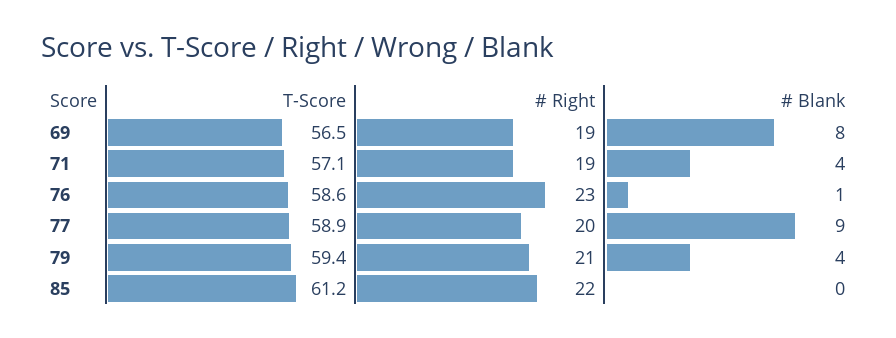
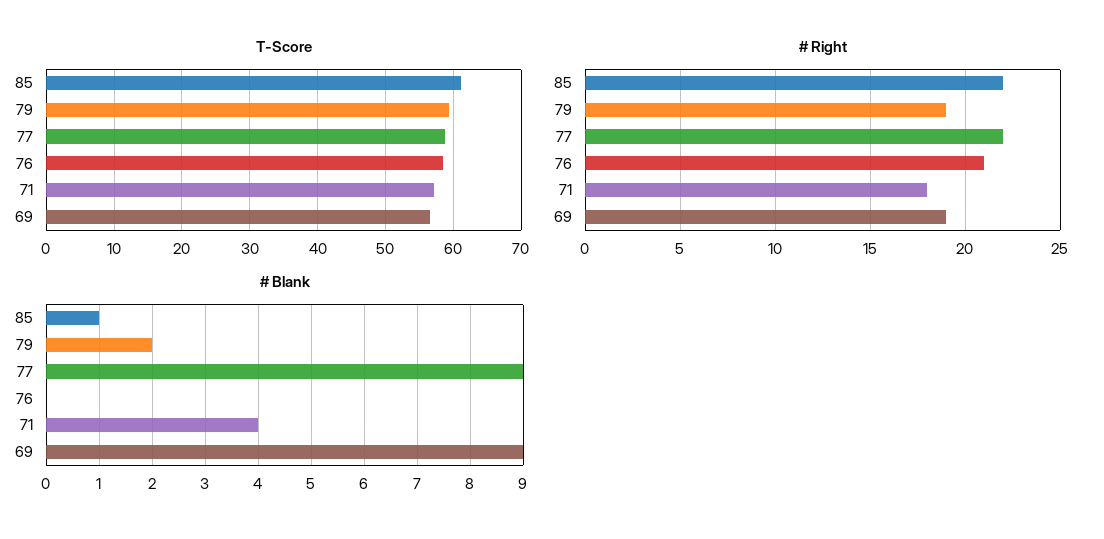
  {
    "T-Score": {
      "69": 56.5,
      "71": 57.1,
      "76": 58.6,
      "77": 58.9,
      "79": 59.4,
      "85": 61.2
    },
    "# Right": {
      "69": 19,
-     "71": 19,
+     "71": 18,
-     "76": 23,
+     "76": 21,
-     "77": 20,
+     "77": 22,
-     "79": 21,
+     "79": 19,
      "85": 22
    },
    "# Blank": {
-     "69": 8,
+     "69": 9,
      "71": 4,
-     "76": 1,
+     "76": 0,
      "77": 9,
-     "79": 4,
+     "79": 2,
-     "85": 0
+     "85": 1
    }
  }

